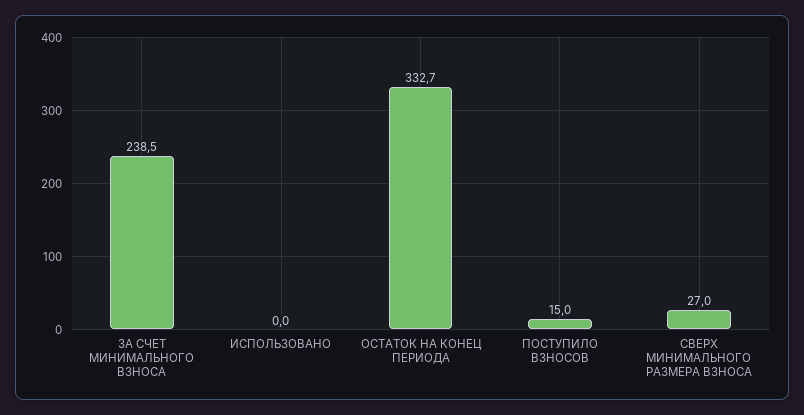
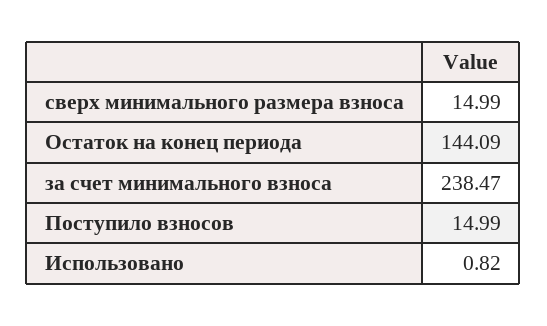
  {
    "ЗА СЧЕТ МИНИМАЛЬНОГО ВЗНОСА": 238.47,
-   "ИСПОЛЬЗОВАНО": 0,
+   "ИСПОЛЬЗОВАНО": 0.82,
-   "ОСТАТОК НА КОНЕЦ ПЕРИОДА": 332.7,
+   "ОСТАТОК НА КОНЕЦ ПЕРИОДА": 144.09,
    "ПОСТУПИЛО ВЗНОСОВ": 14.99,
-   "СВЕРХ МИНИМАЛЬНОГО РАЗМЕРА ВЗНОСА": 27
+   "СВЕРХ МИНИМАЛЬНОГО РАЗМЕРА ВЗНОСА": 14.99
  }

